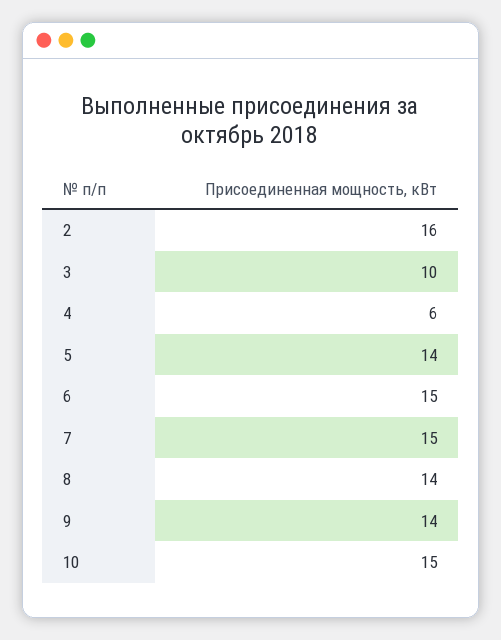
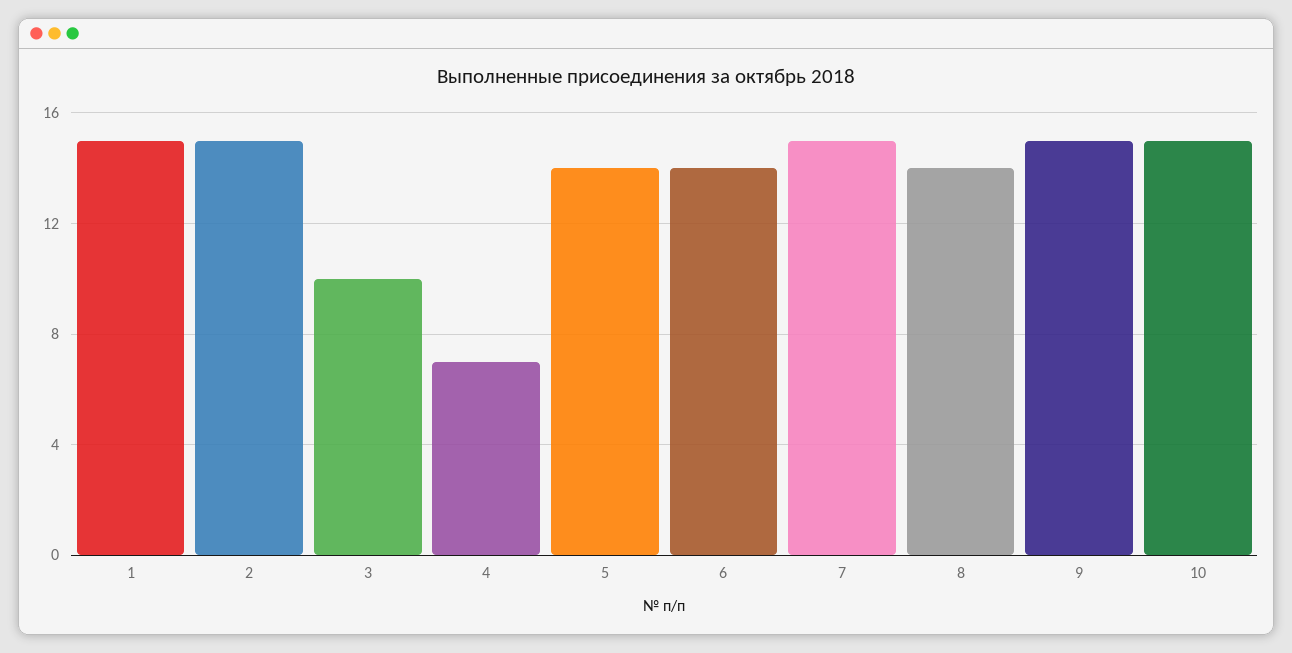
  {
-   "2": 16,
+   "2": 15,
    "3": 10,
-   "4": 6,
+   "4": 7,
    "5": 14,
-   "6": 15,
+   "6": 14,
    "7": 15,
    "8": 14,
-   "9": 14,
+   "9": 15,
-   "10": 15
+   "10": 15,
+   "1": 15
  }

